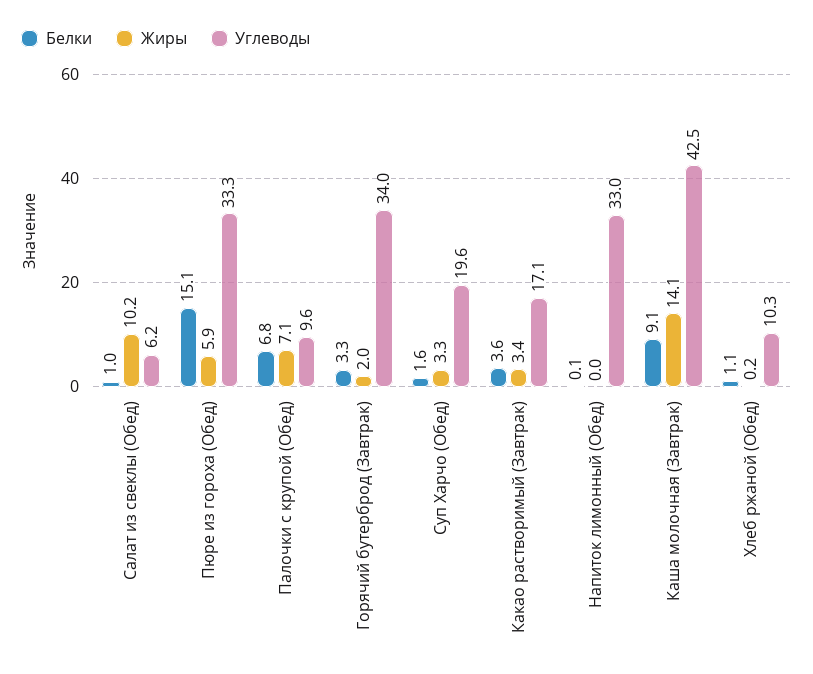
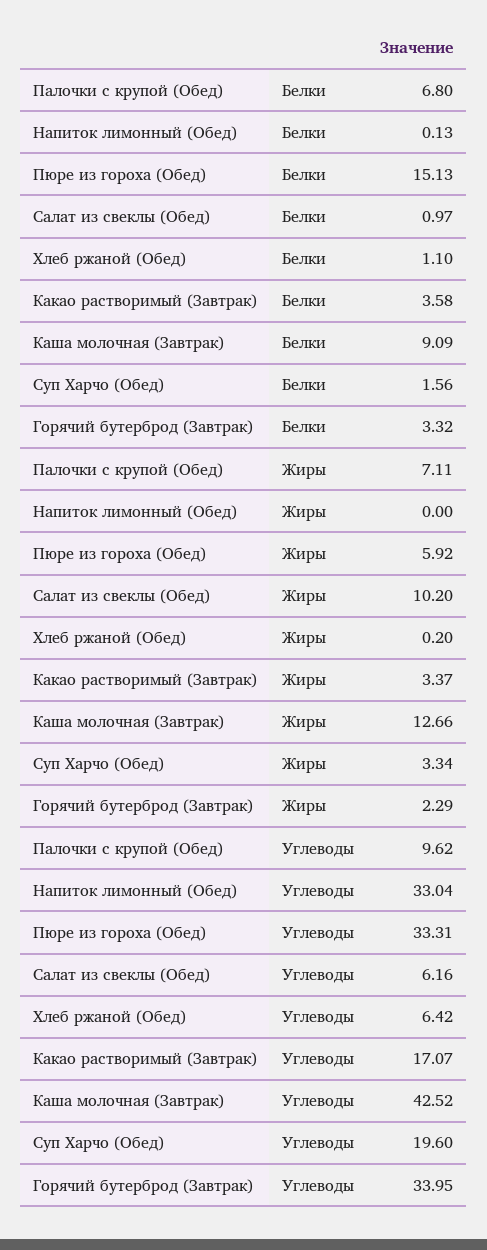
  {
    "Белки": {
      "Салат из свеклы (Обед)": 0.97,
      "Пюре из гороха (Обед)": 15.13,
      "Палочки с крупой (Обед)": 6.8,
      "Горячий бутерброд (Завтрак)": 3.32,
      "Суп Харчо (Обед)": 1.56,
      "Какао растворимый (Завтрак)": 3.58,
      "Напиток лимонный (Обед)": 0.13,
      "Каша молочная (Завтрак)": 9.09,
      "Хлеб ржаной (Обед)": 1.1
    },
    "Жиры": {
      "Салат из свеклы (Обед)": 10.2,
      "Пюре из гороха (Обед)": 5.92,
      "Палочки с крупой (Обед)": 7.11,
-     "Горячий бутерброд (Завтрак)": 2,
+     "Горячий бутерброд (Завтрак)": 2.29,
      "Суп Харчо (Обед)": 3.34,
      "Какао растворимый (Завтрак)": 3.37,
      "Напиток лимонный (Обед)": 0,
-     "Каша молочная (Завтрак)": 14.1,
+     "Каша молочная (Завтрак)": 12.66,
      "Хлеб ржаной (Обед)": 0.2
    },
    "Углеводы": {
      "Салат из свеклы (Обед)": 6.16,
      "Пюре из гороха (Обед)": 33.31,
      "Палочки с крупой (Обед)": 9.62,
      "Горячий бутерброд (Завтрак)": 33.95,
      "Суп Харчо (Обед)": 19.6,
      "Какао растворимый (Завтрак)": 17.07,
      "Напиток лимонный (Обед)": 33.04,
      "Каша молочная (Завтрак)": 42.52,
-     "Хлеб ржаной (Обед)": 10.3
+     "Хлеб ржаной (Обед)": 6.42
    }
  }

